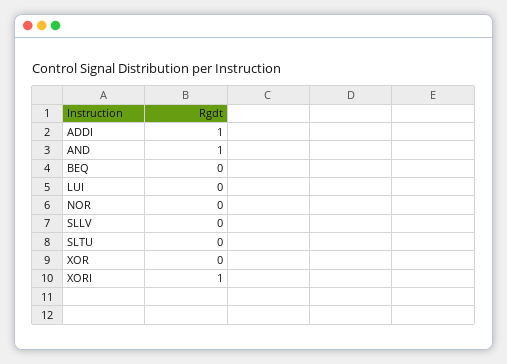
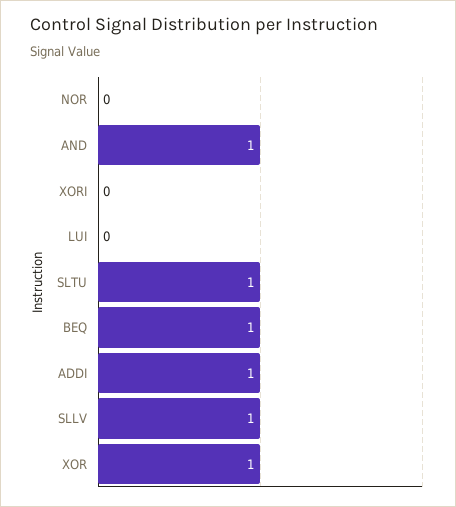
  {
    "ADDI": 1,
    "AND": 1,
-   "BEQ": 0,
+   "BEQ": 1,
    "LUI": 0,
    "NOR": 0,
-   "SLLV": 0,
+   "SLLV": 1,
-   "SLTU": 0,
+   "SLTU": 1,
-   "XOR": 0,
+   "XOR": 1,
-   "XORI": 1
+   "XORI": 0
  }

